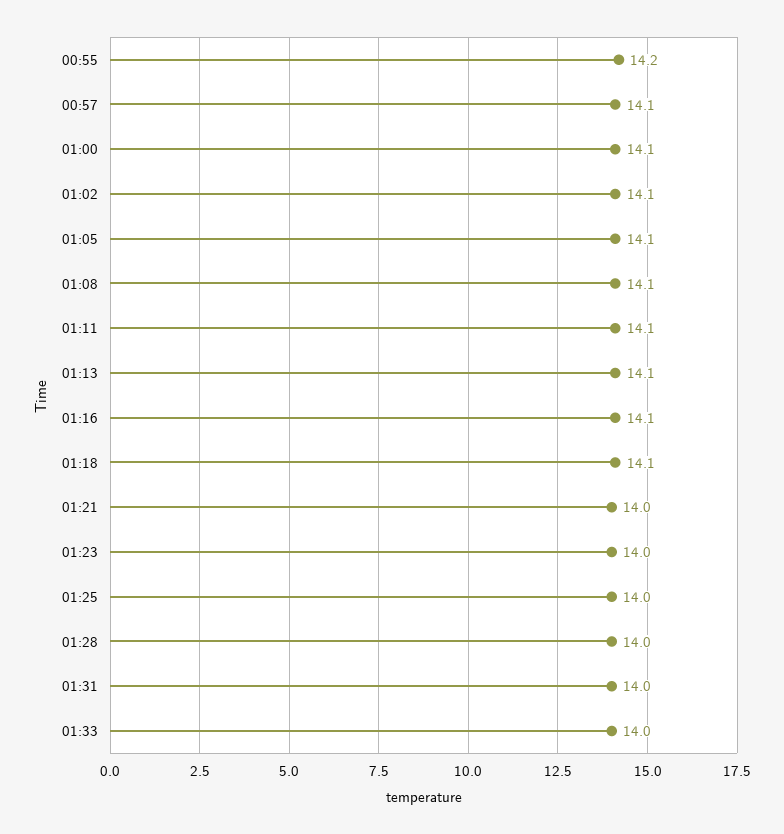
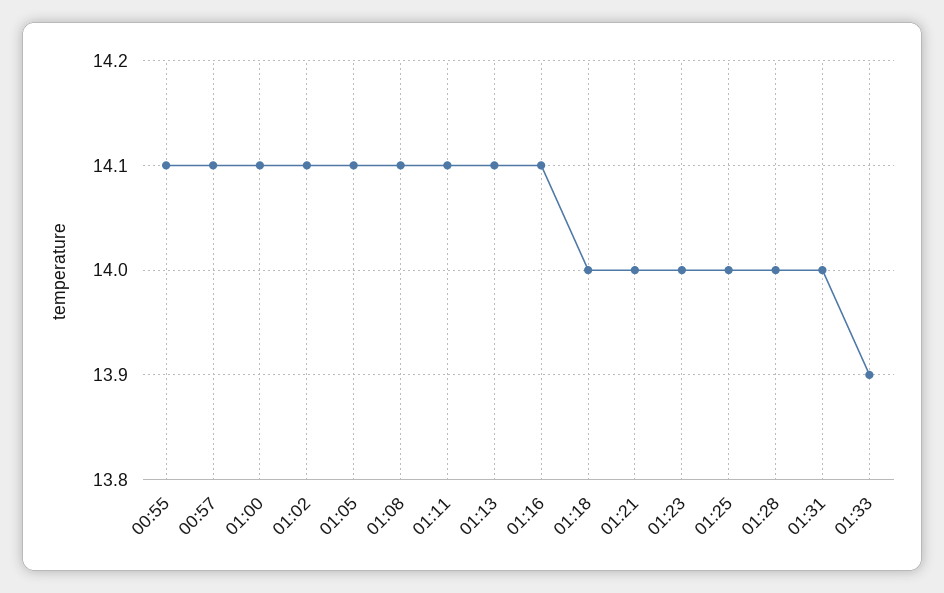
  {
-   "00:55": 14.2,
+   "00:55": 14.1,
    "00:57": 14.1,
    "01:00": 14.1,
    "01:02": 14.1,
    "01:05": 14.1,
    "01:08": 14.1,
    "01:11": 14.1,
    "01:13": 14.1,
    "01:16": 14.1,
-   "01:18": 14.1,
+   "01:18": 14,
    "01:21": 14,
    "01:23": 14,
    "01:25": 14,
    "01:28": 14,
    "01:31": 14,
-   "01:33": 14
+   "01:33": 13.9
  }

